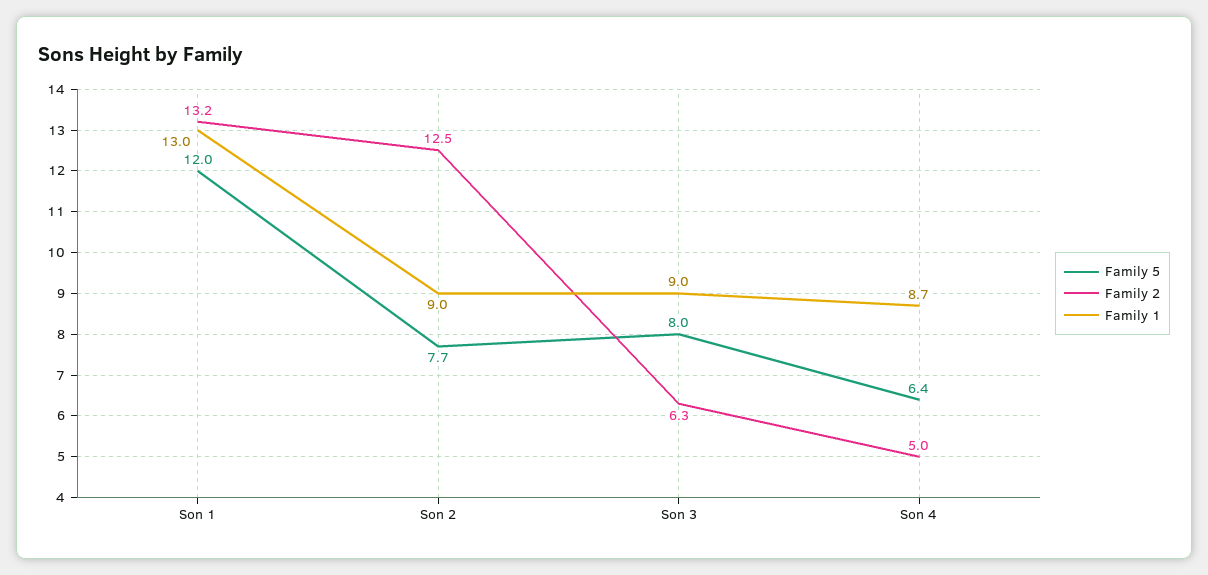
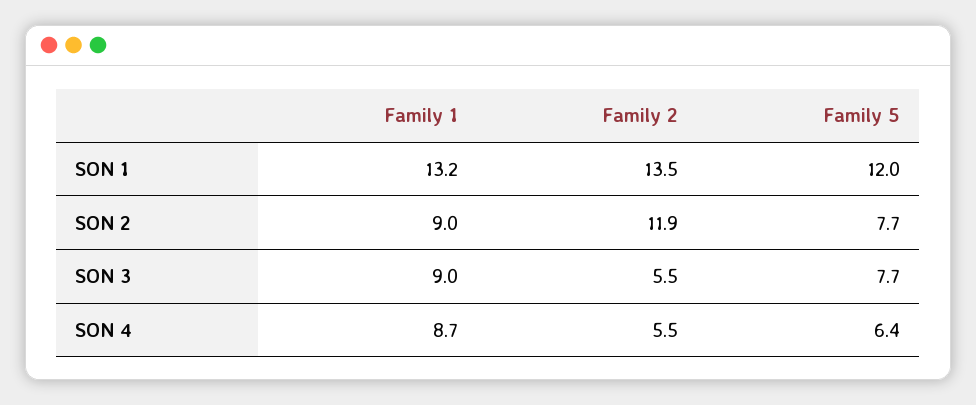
  {
    "Family 5": {
      "Son 1": 12,
      "Son 2": 7.7,
-     "Son 3": 8,
+     "Son 3": 7.7,
      "Son 4": 6.4
    },
    "Family 2": {
-     "Son 1": 13.2,
+     "Son 1": 13.5,
-     "Son 2": 12.5,
+     "Son 2": 11.9,
-     "Son 3": 6.3,
+     "Son 3": 5.5,
-     "Son 4": 5
+     "Son 4": 5.5
    },
    "Family 1": {
-     "Son 1": 13,
+     "Son 1": 13.2,
      "Son 2": 9,
      "Son 3": 9,
      "Son 4": 8.7
    }
  }

